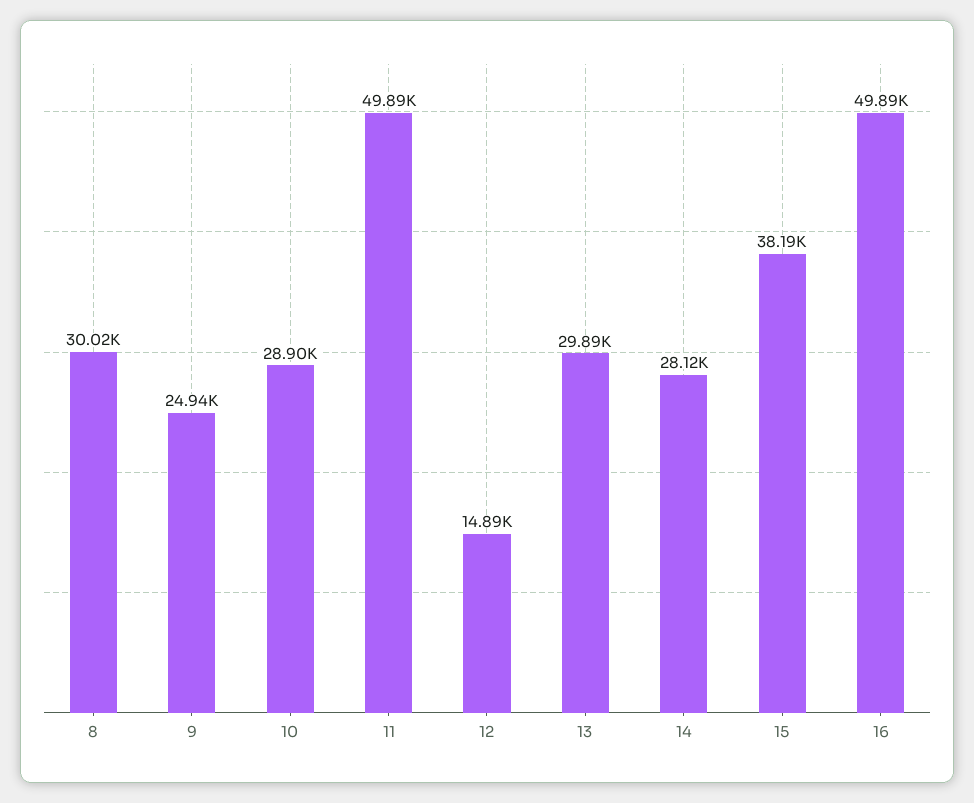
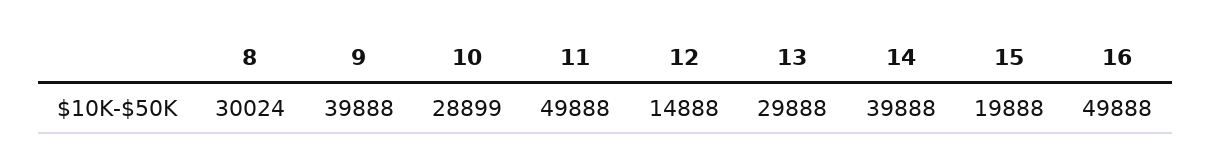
  {
    "8": 30024,
-   "9": 24940,
+   "9": 39888,
    "10": 28899,
    "11": 49888,
    "12": 14888,
    "13": 29888,
-   "14": 28120,
+   "14": 39888,
-   "15": 38190,
+   "15": 19888,
    "16": 49888
  }

